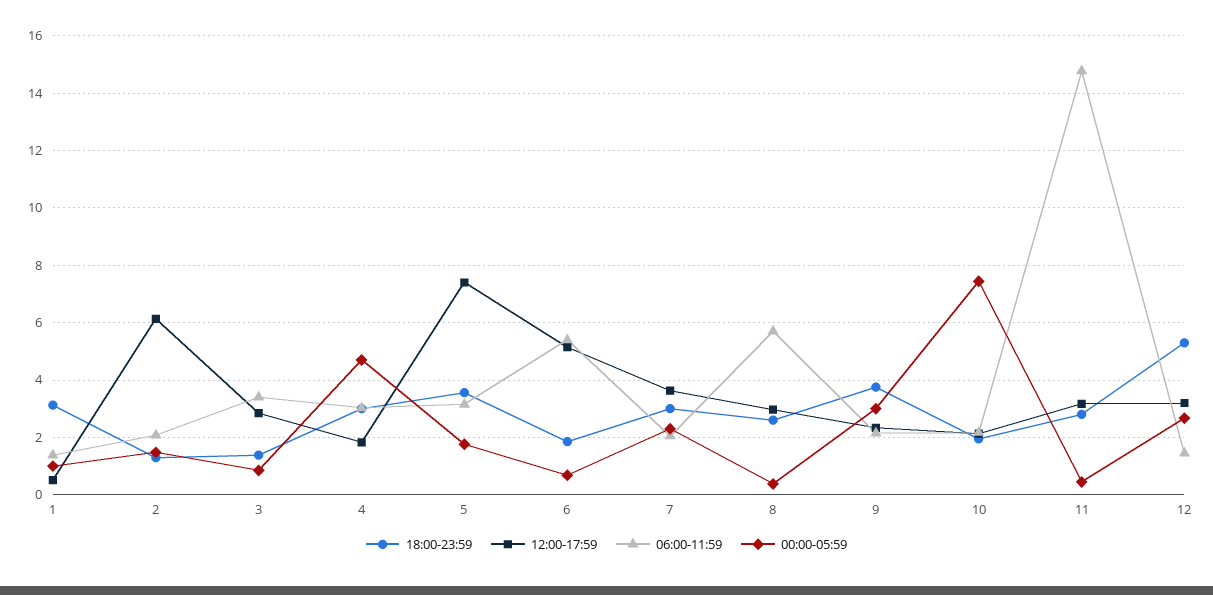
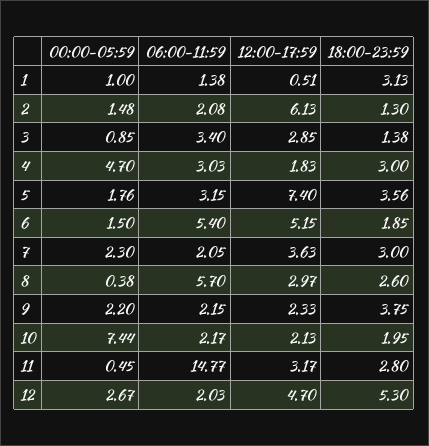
  {
    "18:00-23:59": {
      "1": 3.13,
      "2": 1.3,
      "3": 1.38,
      "4": 3,
      "5": 3.56,
      "6": 1.85,
      "7": 3,
      "8": 2.6,
      "9": 3.75,
      "10": 1.95,
      "11": 2.8,
      "12": 5.3
    },
    "12:00-17:59": {
      "1": 0.51,
      "2": 6.13,
      "3": 2.85,
      "4": 1.83,
      "5": 7.4,
      "6": 5.15,
      "7": 3.63,
      "8": 2.97,
      "9": 2.33,
      "10": 2.13,
      "11": 3.17,
-     "12": 3.25
+     "12": 4.7
    },
    "06:00-11:59": {
      "1": 1.38,
      "2": 2.08,
      "3": 3.4,
      "4": 3.03,
      "5": 3.15,
      "6": 5.4,
      "7": 2.05,
      "8": 5.7,
      "9": 2.15,
      "10": 2.17,
      "11": 14.77,
-     "12": 1.5
+     "12": 2.03
    },
    "00:00-05:59": {
      "1": 1,
      "2": 1.48,
      "3": 0.85,
      "4": 4.7,
      "5": 1.76,
-     "6": 0.75,
+     "6": 1.5,
      "7": 2.3,
      "8": 0.38,
-     "9": 3,
+     "9": 2.2,
      "10": 7.44,
      "11": 0.45,
      "12": 2.67
    }
  }

